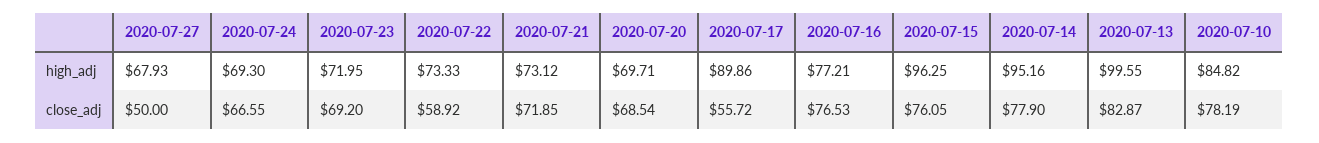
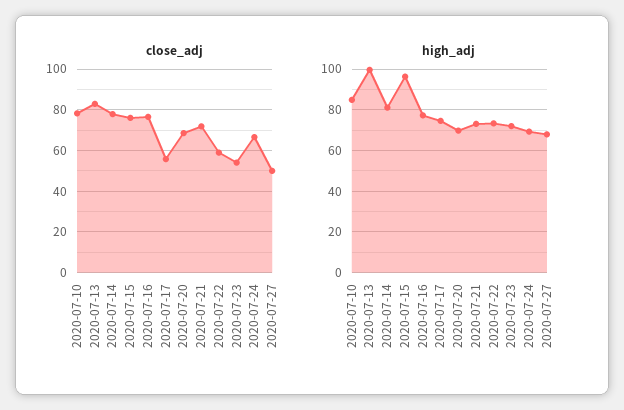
  {
    "high_adj": {
      "2020-07-27": 67.93,
      "2020-07-24": 69.3,
      "2020-07-23": 71.95,
      "2020-07-22": 73.33,
      "2020-07-21": 73.12,
      "2020-07-20": 69.71,
-     "2020-07-17": 89.86,
+     "2020-07-17": 75,
      "2020-07-16": 77.21,
      "2020-07-15": 96.25,
-     "2020-07-14": 95.16,
+     "2020-07-14": 80,
      "2020-07-13": 99.55,
      "2020-07-10": 84.82
    },
    "close_adj": {
      "2020-07-27": 50,
      "2020-07-24": 66.55,
-     "2020-07-23": 69.2,
+     "2020-07-23": 55,
      "2020-07-22": 58.92,
      "2020-07-21": 71.85,
      "2020-07-20": 68.54,
      "2020-07-17": 55.72,
      "2020-07-16": 76.53,
      "2020-07-15": 76.05,
      "2020-07-14": 77.9,
      "2020-07-13": 82.87,
      "2020-07-10": 78.19
    }
  }

